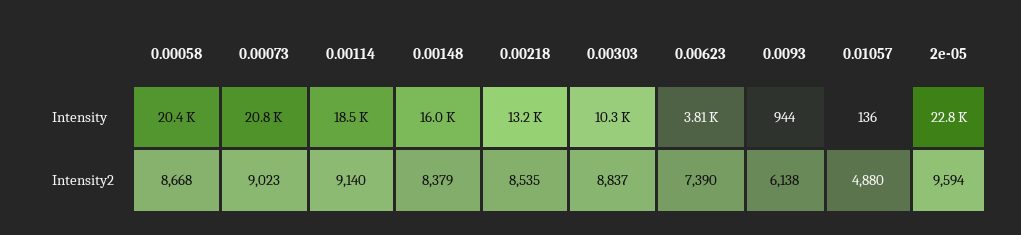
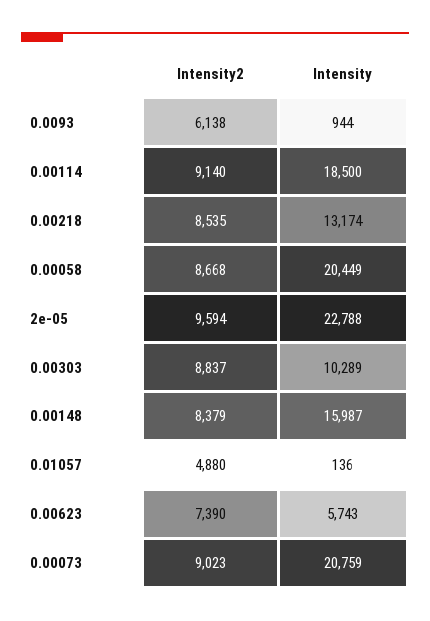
  {
    "0.00058": {
      "Intensity": 20449,
      "Intensity2": 8668
    },
    "0.00073": {
      "Intensity": 20759,
      "Intensity2": 9023
    },
    "0.00114": {
      "Intensity": 18500,
      "Intensity2": 9140
    },
    "0.00148": {
      "Intensity": 15987,
      "Intensity2": 8379
    },
    "0.00218": {
      "Intensity": 13174,
      "Intensity2": 8535
    },
    "0.00303": {
      "Intensity": 10289,
      "Intensity2": 8837
    },
    "0.00623": {
-     "Intensity": 3810,
+     "Intensity": 5743,
      "Intensity2": 7390
    },
    "0.0093": {
      "Intensity": 944,
      "Intensity2": 6138
    },
    "0.01057": {
      "Intensity": 136,
      "Intensity2": 4880
    },
    "2e-05": {
      "Intensity": 22788,
      "Intensity2": 9594
    }
  }

